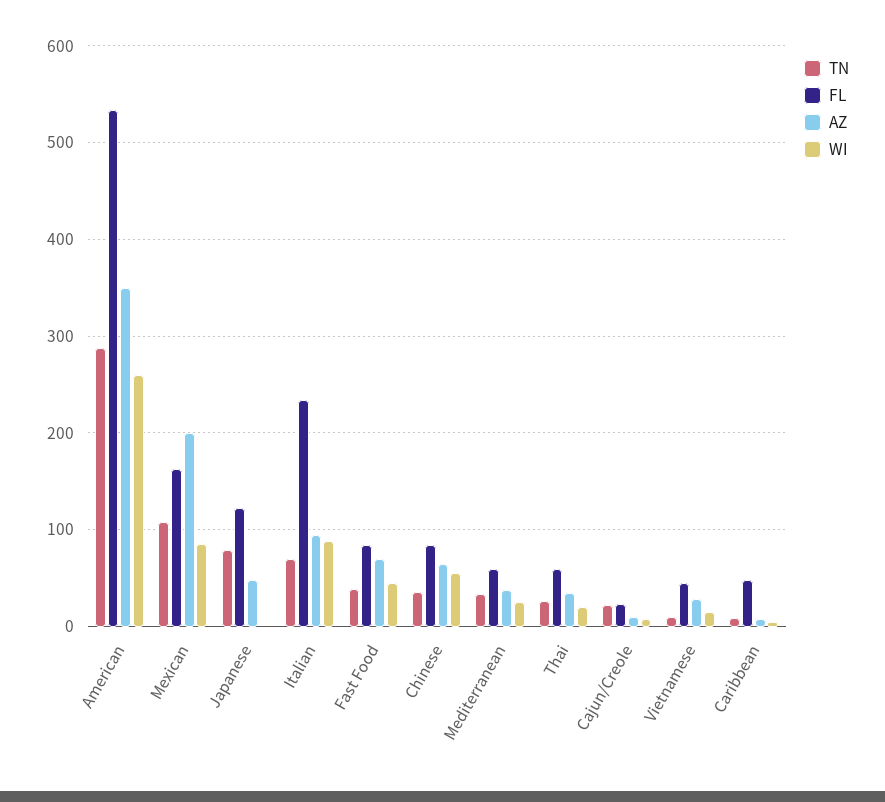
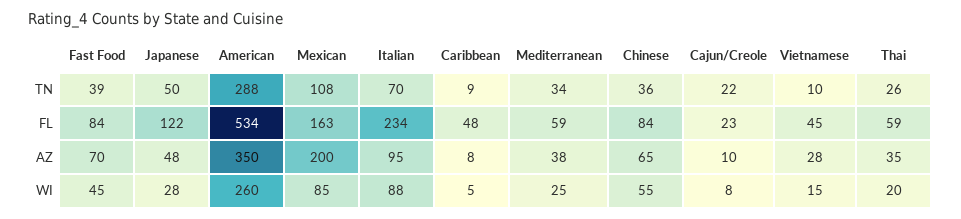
  {
    "TN": {
      "American": 288,
      "Mexican": 108,
-     "Japanese": 80,
+     "Japanese": 50,
      "Italian": 70,
      "Fast Food": 39,
      "Chinese": 36,
      "Mediterranean": 34,
      "Thai": 26,
      "Cajun/Creole": 22,
      "Vietnamese": 10,
      "Caribbean": 9
    },
    "FL": {
      "American": 534,
      "Mexican": 163,
      "Japanese": 122,
      "Italian": 234,
      "Fast Food": 84,
      "Chinese": 84,
      "Mediterranean": 59,
      "Thai": 59,
      "Cajun/Creole": 23,
      "Vietnamese": 45,
      "Caribbean": 48
    },
    "AZ": {
      "American": 350,
      "Mexican": 200,
      "Japanese": 48,
      "Italian": 95,
      "Fast Food": 70,
      "Chinese": 65,
      "Mediterranean": 38,
      "Thai": 35,
      "Cajun/Creole": 10,
      "Vietnamese": 28,
      "Caribbean": 8
    },
    "WI": {
      "American": 260,
      "Mexican": 85,
-     "Japanese": 0,
+     "Japanese": 28,
      "Italian": 88,
      "Fast Food": 45,
      "Chinese": 55,
      "Mediterranean": 25,
      "Thai": 20,
      "Cajun/Creole": 8,
      "Vietnamese": 15,
      "Caribbean": 5
    }
  }

